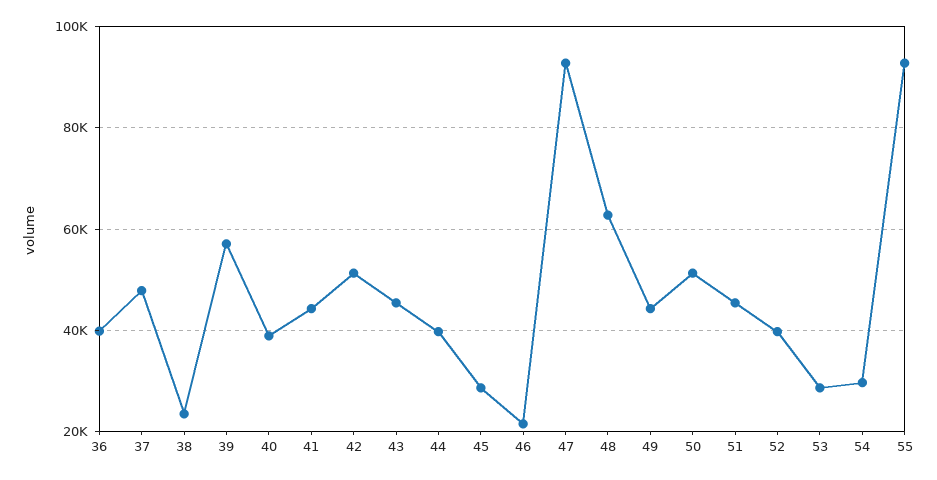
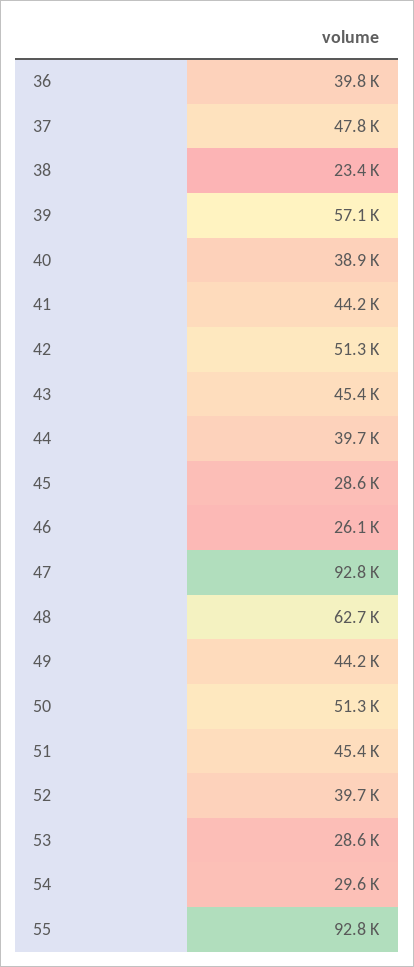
  {
    "36": 39800,
    "37": 47800,
    "38": 23400,
    "39": 57100,
    "40": 38900,
    "41": 44200,
    "42": 51300,
    "43": 45400,
    "44": 39700,
    "45": 28600,
-   "46": 22000,
+   "46": 26100,
    "47": 92800,
    "48": 62700,
    "49": 44200,
    "50": 51300,
    "51": 45400,
    "52": 39700,
    "53": 28600,
    "54": 29600,
    "55": 92800
  }

